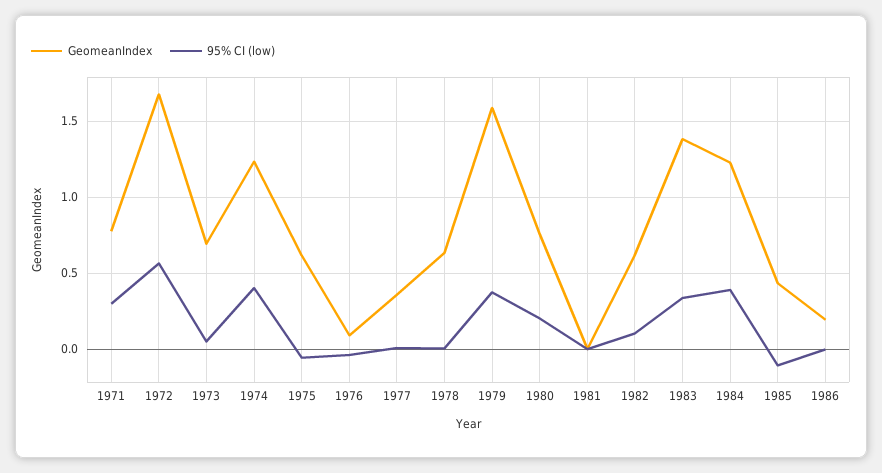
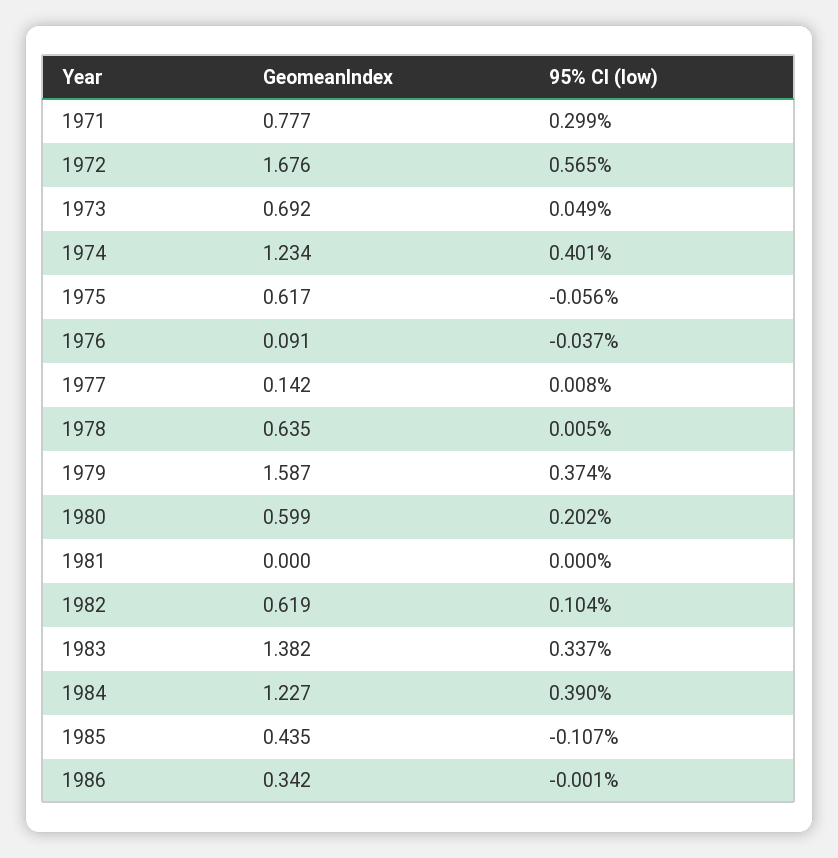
  {
    "GeomeanIndex": {
      "1971": 0.777,
      "1972": 1.676,
      "1973": 0.692,
      "1974": 1.234,
      "1975": 0.617,
      "1976": 0.091,
-     "1977": 0.35,
+     "1977": 0.142,
      "1978": 0.635,
      "1979": 1.587,
-     "1980": 0.75,
+     "1980": 0.599,
      "1981": 0,
      "1982": 0.619,
      "1983": 1.382,
      "1984": 1.227,
      "1985": 0.435,
-     "1986": 0.2
+     "1986": 0.342
    },
    "95% CI (low)": {
      "1971": 0.299,
      "1972": 0.565,
      "1973": 0.049,
      "1974": 0.401,
      "1975": -0.056,
      "1976": -0.037,
      "1977": 0.008,
      "1978": 0.005,
      "1979": 0.374,
      "1980": 0.202,
      "1981": 0,
      "1982": 0.104,
      "1983": 0.337,
      "1984": 0.39,
      "1985": -0.107,
      "1986": -0.001
    }
  }

